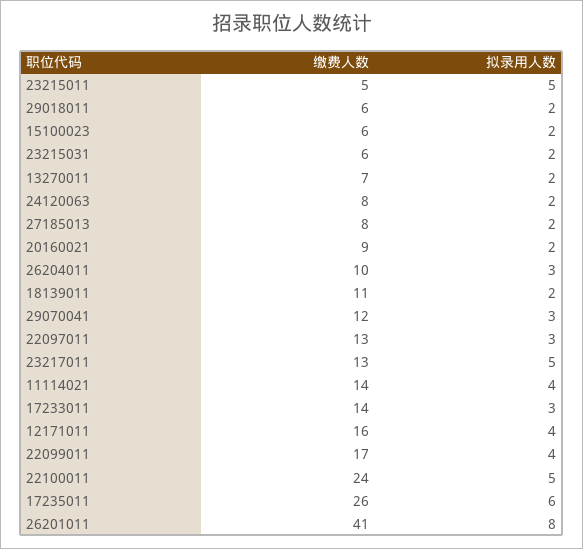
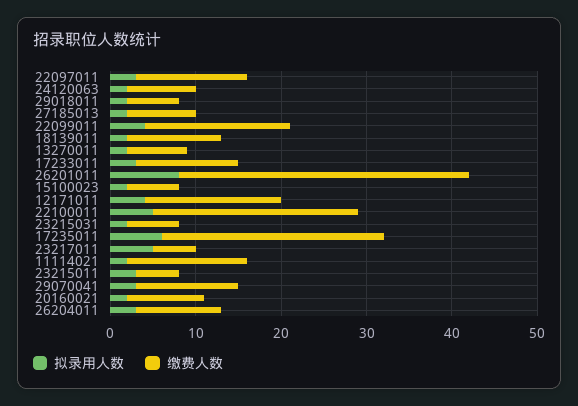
  {
    "缴费人数": {
      "23215011": 5,
      "29018011": 6,
      "15100023": 6,
      "23215031": 6,
      "13270011": 7,
      "24120063": 8,
      "27185013": 8,
      "20160021": 9,
      "26204011": 10,
      "18139011": 11,
      "29070041": 12,
      "22097011": 13,
-     "23217011": 13,
+     "23217011": 5,
      "11114021": 14,
-     "17233011": 14,
+     "17233011": 12,
      "12171011": 16,
      "22099011": 17,
      "22100011": 24,
      "17235011": 26,
-     "26201011": 41
+     "26201011": 34
    },
    "拟录用人数": {
-     "23215011": 5,
+     "23215011": 3,
      "29018011": 2,
      "15100023": 2,
      "23215031": 2,
      "13270011": 2,
      "24120063": 2,
      "27185013": 2,
      "20160021": 2,
      "26204011": 3,
      "18139011": 2,
      "29070041": 3,
      "22097011": 3,
      "23217011": 5,
-     "11114021": 4,
+     "11114021": 2,
      "17233011": 3,
      "12171011": 4,
      "22099011": 4,
      "22100011": 5,
      "17235011": 6,
      "26201011": 8
    }
  }

